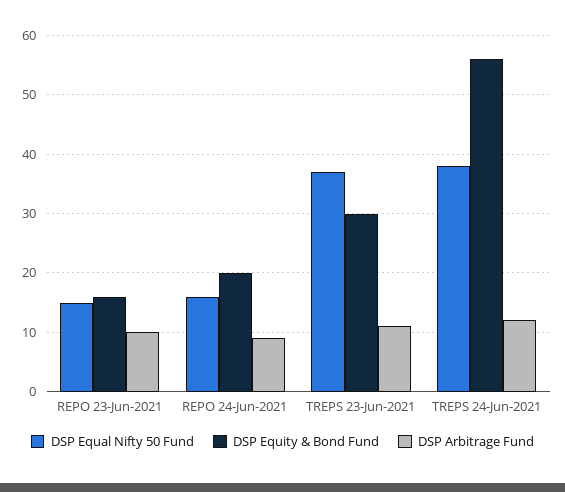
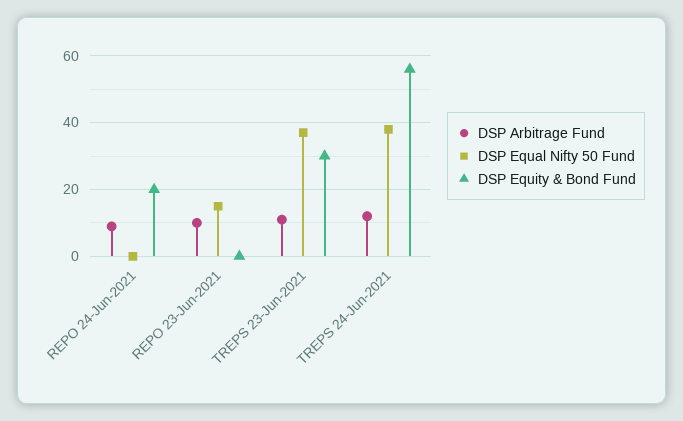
  {
    "DSP Equal Nifty 50 Fund": {
      "REPO 23-Jun-2021": 15,
-     "REPO 24-Jun-2021": 15,
+     "REPO 24-Jun-2021": 0,
      "TREPS 23-Jun-2021": 35,
      "TREPS 24-Jun-2021": 40
    },
    "DSP Equity & Bond Fund": {
-     "REPO 23-Jun-2021": 15,
+     "REPO 23-Jun-2021": 0,
      "REPO 24-Jun-2021": 20,
      "TREPS 23-Jun-2021": 30,
      "TREPS 24-Jun-2021": 55
    },
    "DSP Arbitrage Fund": {
      "REPO 23-Jun-2021": 10,
      "REPO 24-Jun-2021": 10,
      "TREPS 23-Jun-2021": 10,
      "TREPS 24-Jun-2021": 10
    }
  }

